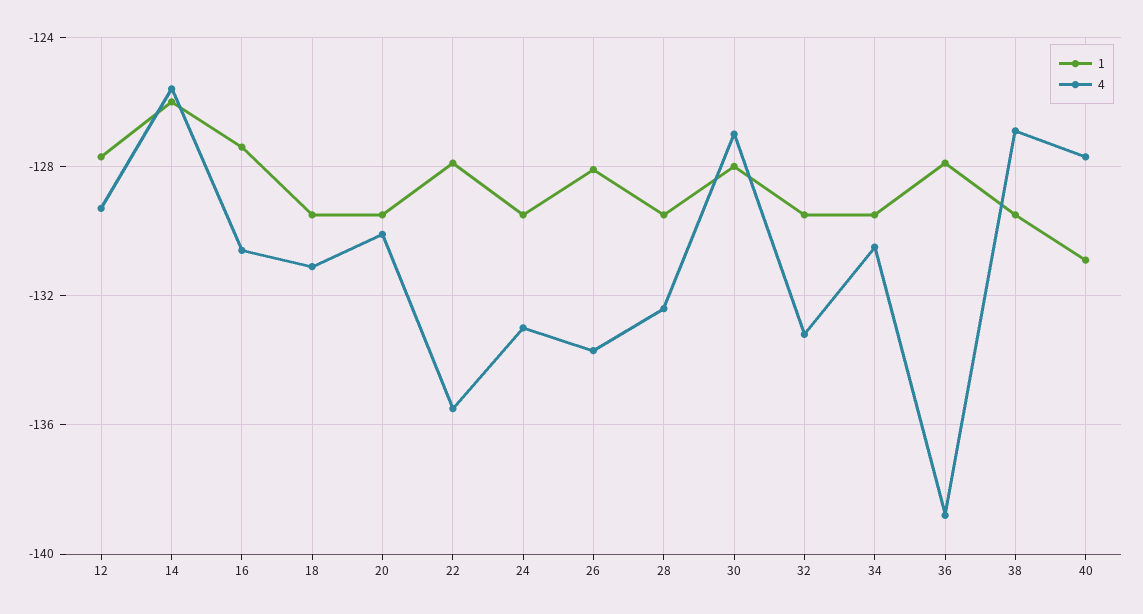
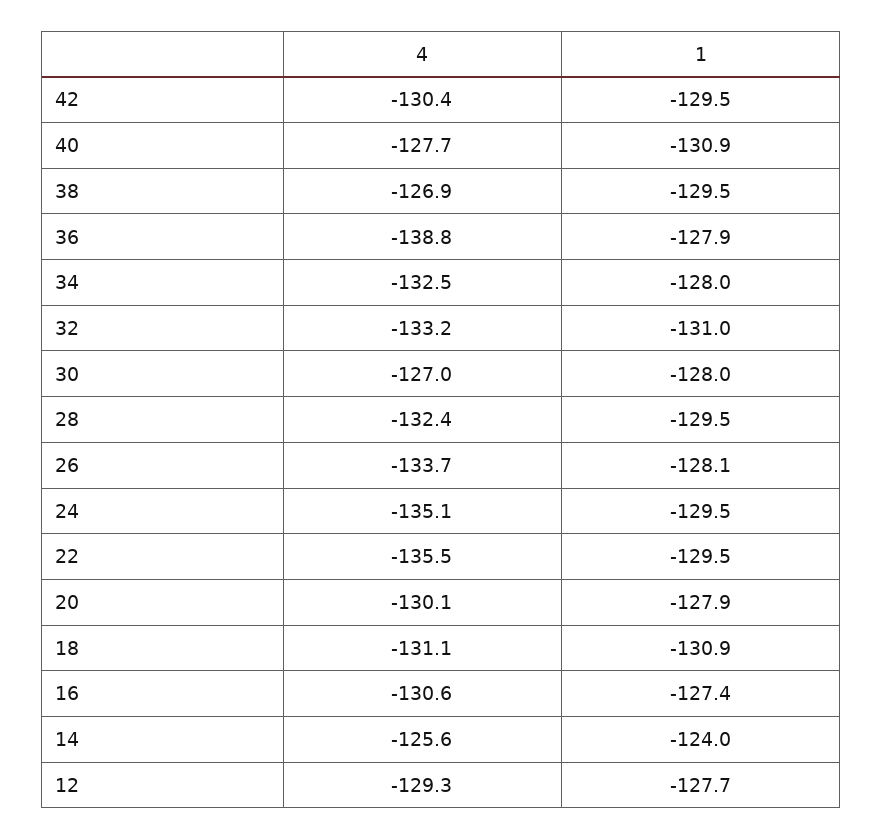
  {
    "1": {
      "12": -127.7,
-     "14": -126,
+     "14": -124,
      "16": -127.4,
-     "18": -129.5,
+     "18": -130.9,
-     "20": -129.5,
+     "20": -127.9,
-     "22": -128,
+     "22": -129.5,
      "24": -129.5,
      "26": -128.1,
      "28": -129.5,
      "30": -128,
-     "32": -129.5,
+     "32": -131,
-     "34": -129.5,
+     "34": -128,
      "36": -127.9,
      "38": -129.5,
-     "40": -130.9
+     "40": -130.9,
+     "42": -129.5
    },
    "4": {
      "12": -129.3,
      "14": -125.6,
      "16": -130.6,
      "18": -131.1,
      "20": -130.1,
      "22": -135.5,
-     "24": -133,
+     "24": -135.1,
      "26": -133.7,
      "28": -132.4,
      "30": -127,
      "32": -133.2,
-     "34": -130.5,
+     "34": -132.5,
      "36": -138.8,
      "38": -126.9,
-     "40": -127.7
+     "40": -127.7,
+     "42": -130.4
    }
  }

